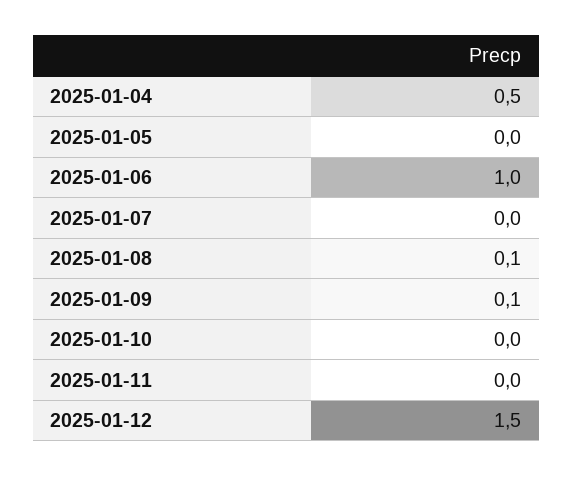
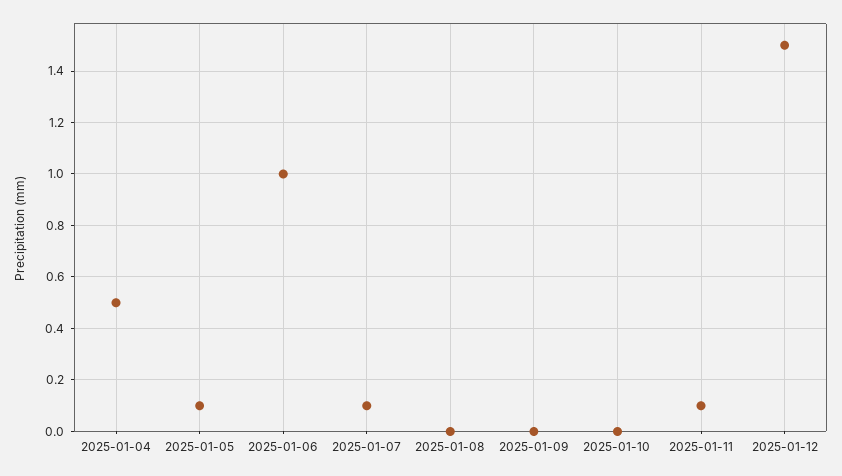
  {
    "2025-01-04": 0.5,
-   "2025-01-05": 0,
+   "2025-01-05": 0.1,
    "2025-01-06": 1,
-   "2025-01-07": 0,
+   "2025-01-07": 0.1,
-   "2025-01-08": 0.1,
+   "2025-01-08": 0,
-   "2025-01-09": 0.1,
+   "2025-01-09": 0,
    "2025-01-10": 0,
-   "2025-01-11": 0,
+   "2025-01-11": 0.1,
    "2025-01-12": 1.5
  }

